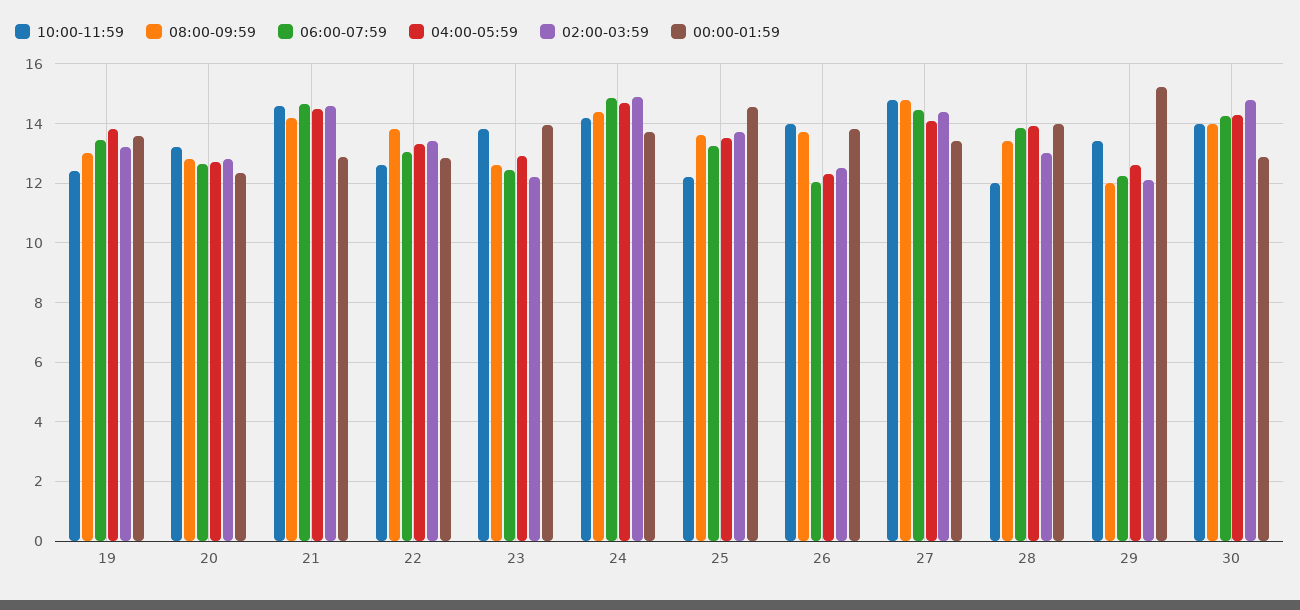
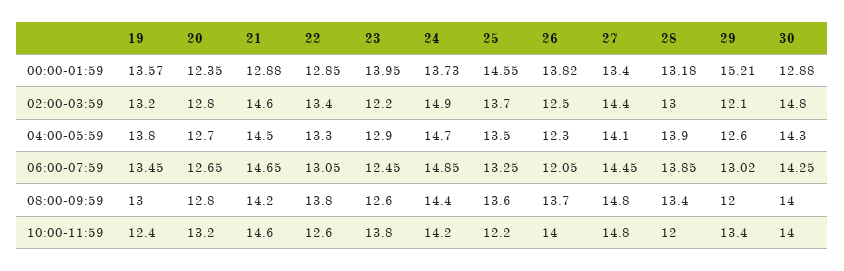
  {
    "10:00-11:59": {
      "19": 12.4,
      "20": 13.2,
      "21": 14.6,
      "22": 12.6,
      "23": 13.8,
      "24": 14.2,
      "25": 12.2,
      "26": 14,
      "27": 14.8,
      "28": 12,
      "29": 13.4,
      "30": 14
    },
    "08:00-09:59": {
      "19": 13,
      "20": 12.8,
      "21": 14.2,
      "22": 13.8,
      "23": 12.6,
      "24": 14.4,
      "25": 13.6,
      "26": 13.7,
      "27": 14.8,
      "28": 13.4,
      "29": 12,
      "30": 14
    },
    "06:00-07:59": {
      "19": 13.45,
      "20": 12.65,
      "21": 14.65,
      "22": 13.05,
      "23": 12.45,
      "24": 14.85,
      "25": 13.25,
      "26": 12.05,
      "27": 14.45,
      "28": 13.85,
-     "29": 12.25,
+     "29": 13.02,
      "30": 14.25
    },
    "04:00-05:59": {
      "19": 13.8,
      "20": 12.7,
      "21": 14.5,
      "22": 13.3,
      "23": 12.9,
      "24": 14.7,
      "25": 13.5,
      "26": 12.3,
      "27": 14.1,
      "28": 13.9,
      "29": 12.6,
      "30": 14.3
    },
    "02:00-03:59": {
      "19": 13.2,
      "20": 12.8,
      "21": 14.6,
      "22": 13.4,
      "23": 12.2,
      "24": 14.9,
      "25": 13.7,
      "26": 12.5,
      "27": 14.4,
      "28": 13,
      "29": 12.1,
      "30": 14.8
    },
    "00:00-01:59": {
      "19": 13.57,
      "20": 12.35,
      "21": 12.88,
      "22": 12.85,
      "23": 13.95,
      "24": 13.73,
      "25": 14.55,
      "26": 13.82,
      "27": 13.4,
-     "28": 14,
+     "28": 13.18,
      "29": 15.21,
      "30": 12.88
    }
  }

